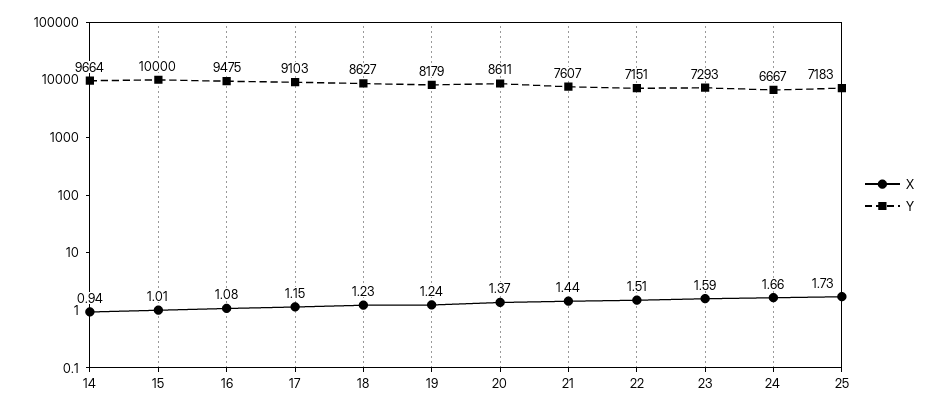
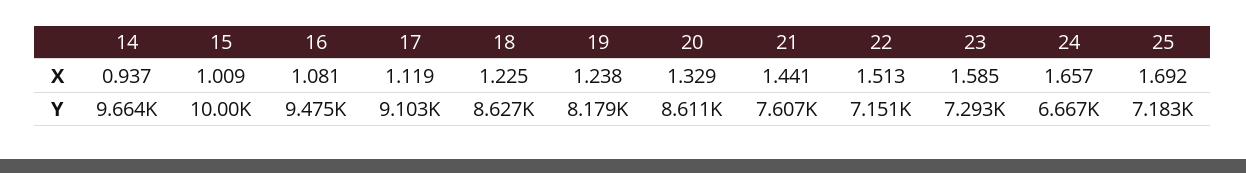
  {
    "X": {
      "14": 0.937,
      "15": 1.009,
      "16": 1.081,
-     "17": 1.15,
+     "17": 1.119,
      "18": 1.225,
      "19": 1.238,
-     "20": 1.37,
+     "20": 1.329,
      "21": 1.441,
      "22": 1.513,
      "23": 1.585,
      "24": 1.657,
-     "25": 1.73
+     "25": 1.692
    },
    "Y": {
      "14": 9664,
      "15": 10000,
      "16": 9475,
      "17": 9103,
      "18": 8627,
      "19": 8179,
      "20": 8611,
      "21": 7607,
      "22": 7151,
      "23": 7293,
      "24": 6667,
      "25": 7183
    }
  }

